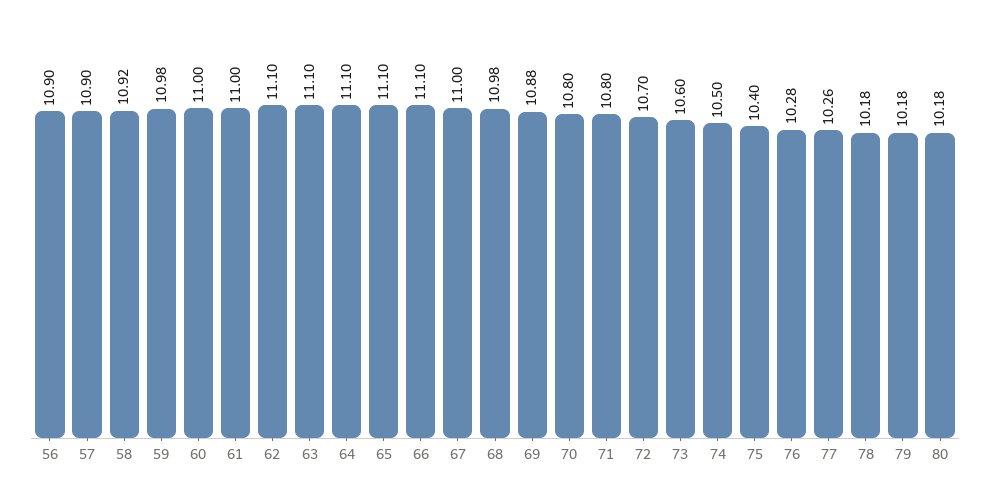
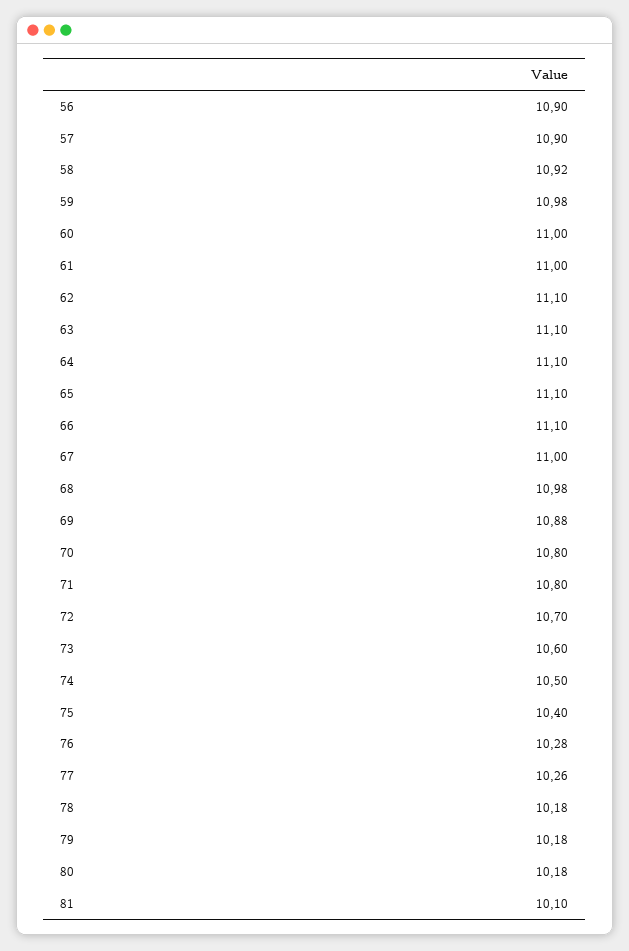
  {
    "56": 10.9,
    "57": 10.9,
    "58": 10.92,
    "59": 10.98,
    "60": 11,
    "61": 11,
    "62": 11.1,
    "63": 11.1,
    "64": 11.1,
    "65": 11.1,
    "66": 11.1,
    "67": 11,
    "68": 10.98,
    "69": 10.88,
    "70": 10.8,
    "71": 10.8,
    "72": 10.7,
    "73": 10.6,
    "74": 10.5,
    "75": 10.4,
    "76": 10.28,
    "77": 10.26,
    "78": 10.18,
    "79": 10.18,
-   "80": 10.18
+   "80": 10.18,
+   "81": 10.1
  }

